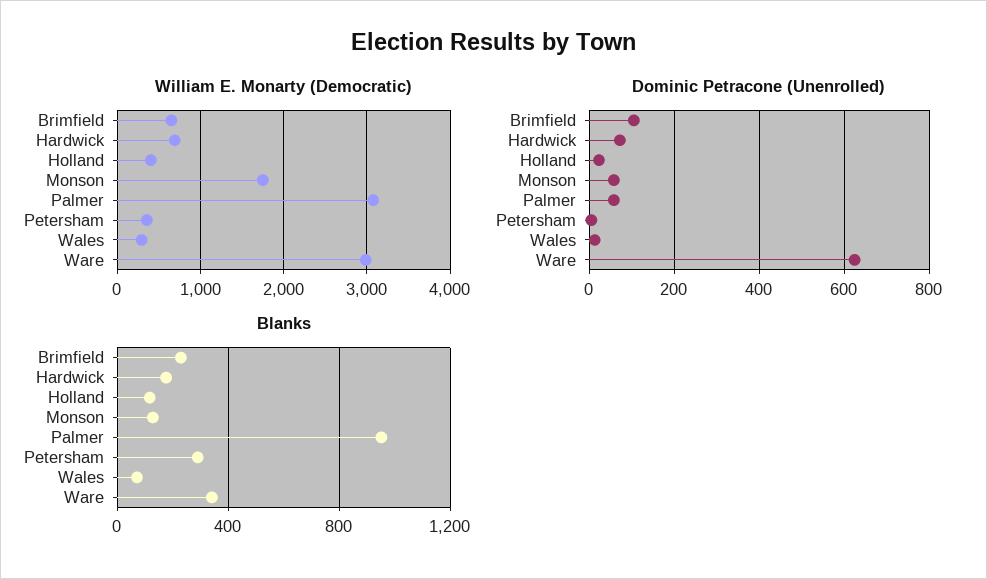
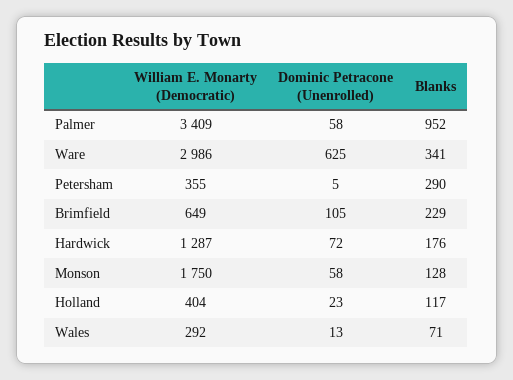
  {
    "William E. Monarty (Democratic)": {
      "Brimfield": 649,
-     "Hardwick": 700,
+     "Hardwick": 1287,
      "Holland": 404,
      "Monson": 1750,
-     "Palmer": 3100,
+     "Palmer": 3409,
      "Petersham": 355,
      "Wales": 292,
      "Ware": 2986
    },
    "Dominic Petracone (Unenrolled)": {
      "Brimfield": 105,
      "Hardwick": 72,
      "Holland": 23,
      "Monson": 58,
      "Palmer": 58,
      "Petersham": 5,
      "Wales": 13,
      "Ware": 625
    },
    "Blanks": {
      "Brimfield": 229,
      "Hardwick": 176,
      "Holland": 117,
      "Monson": 128,
      "Palmer": 952,
      "Petersham": 290,
      "Wales": 71,
      "Ware": 341
    }
  }

